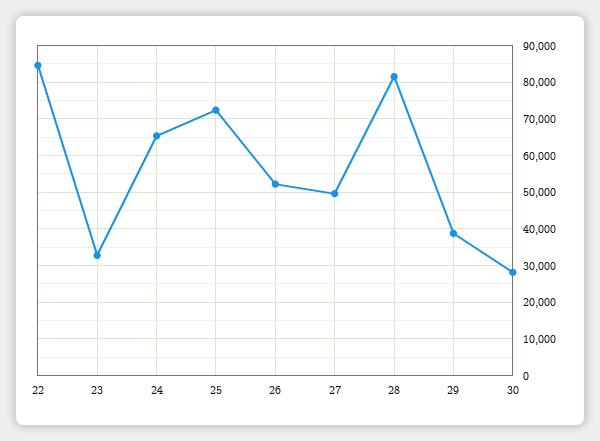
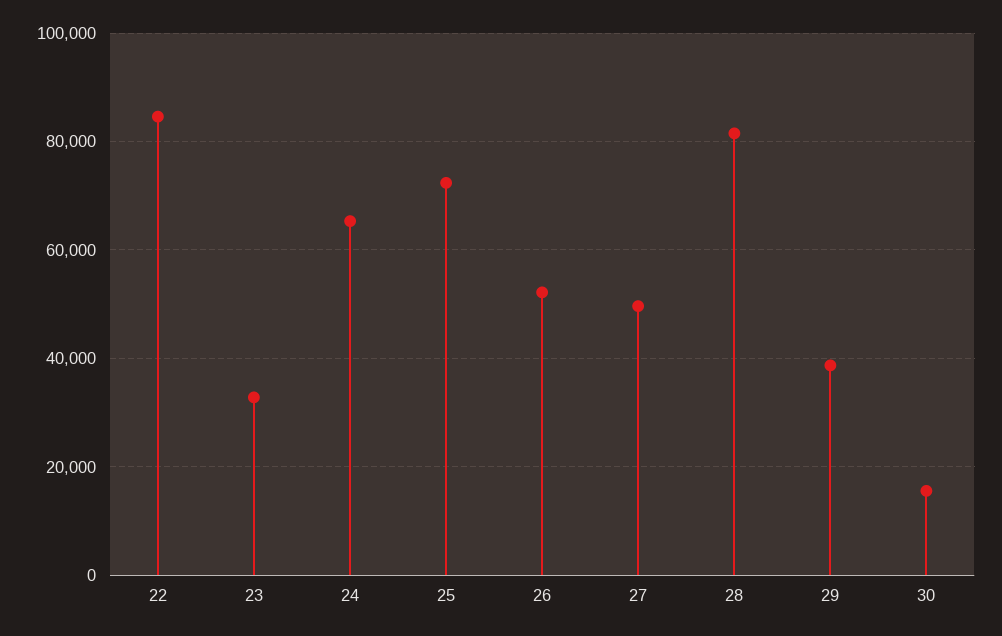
  {
    "22": 84000,
    "23": 32000,
    "24": 66000,
    "25": 72000,
    "26": 52000,
    "27": 50000,
    "28": 82000,
    "29": 38000,
-   "30": 28000
+   "30": 16000
  }

